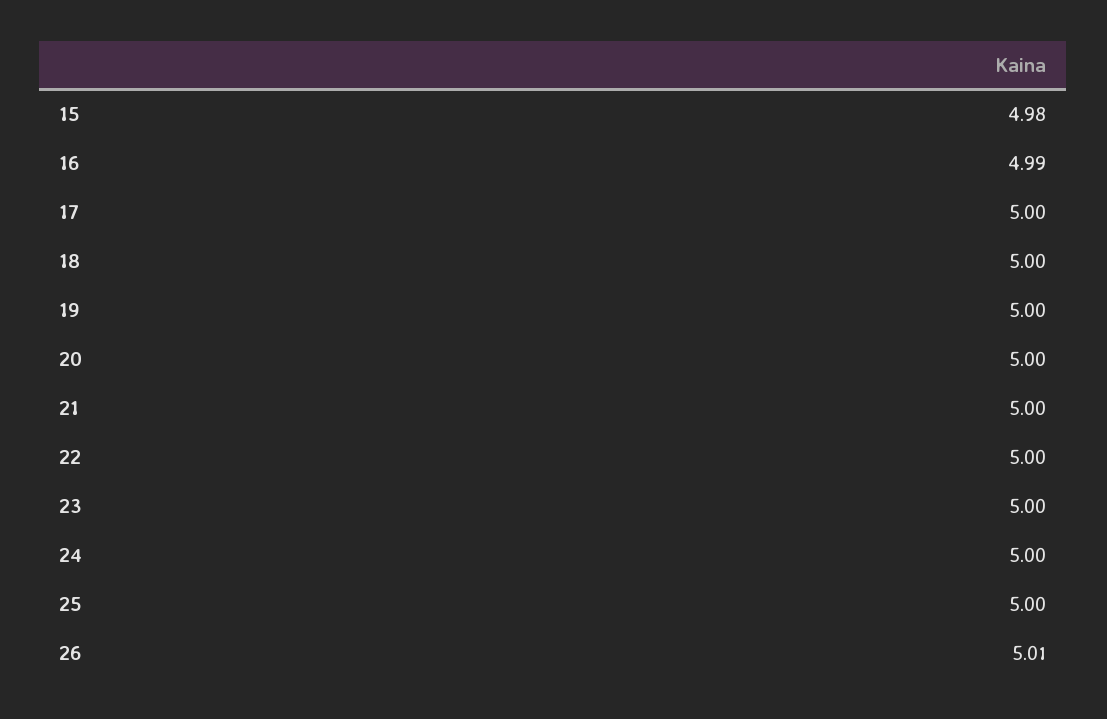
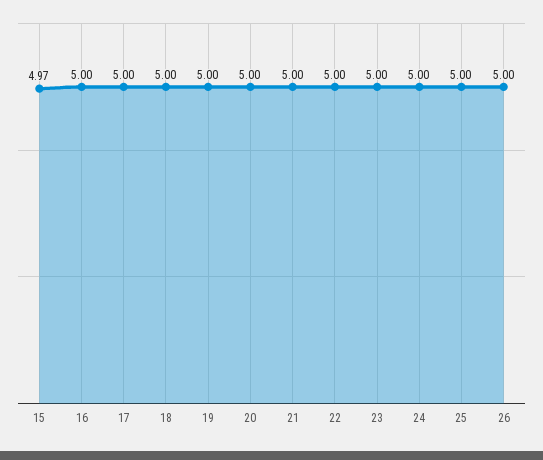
  {
-   "15": 4.98,
+   "15": 4.97,
-   "16": 4.99,
+   "16": 5,
    "17": 5,
    "18": 5,
    "19": 5,
    "20": 5,
    "21": 5,
    "22": 5,
    "23": 5,
    "24": 5,
    "25": 5,
-   "26": 5.01
+   "26": 5
  }

